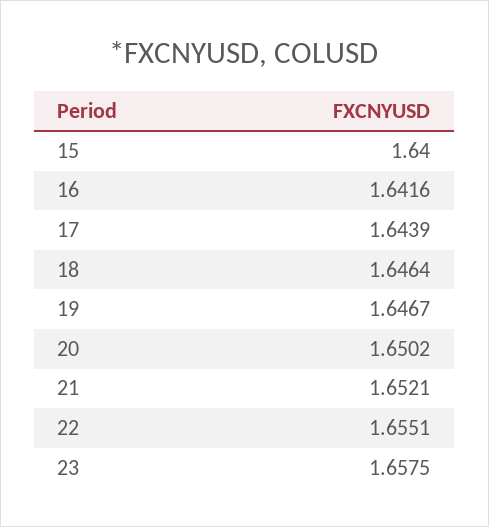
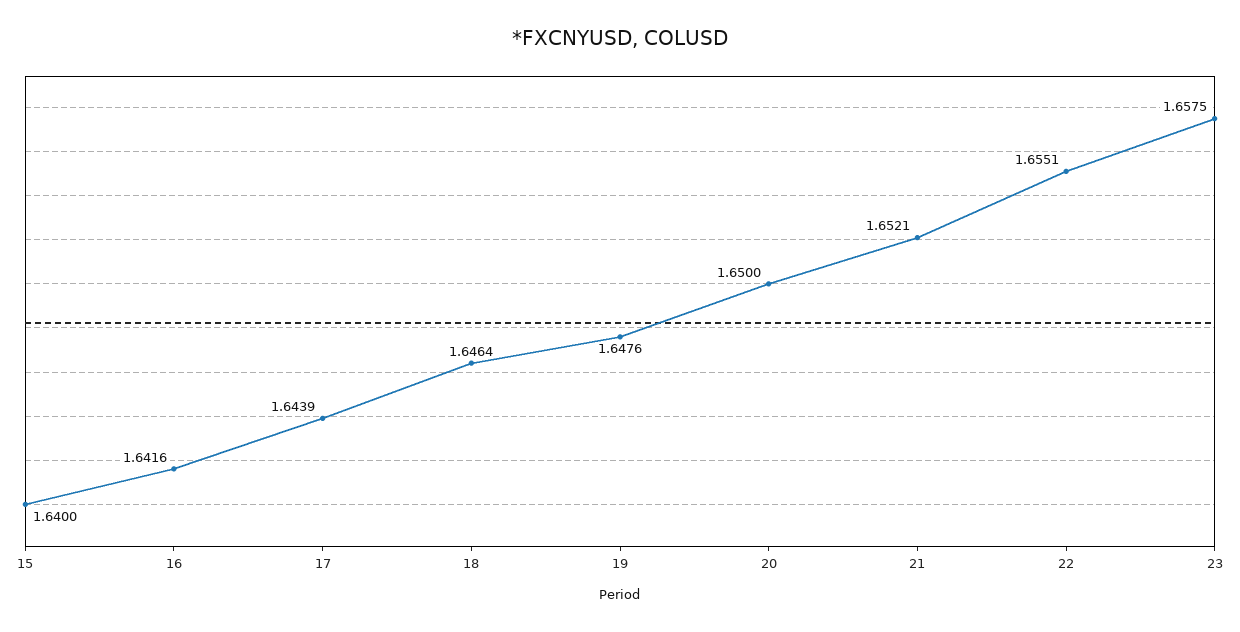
  {
    "15": 1.64,
    "16": 1.6416,
    "17": 1.6439,
    "18": 1.6464,
-   "19": 1.6467,
+   "19": 1.6476,
-   "20": 1.6502,
+   "20": 1.65,
    "21": 1.6521,
    "22": 1.6551,
    "23": 1.6575
  }

